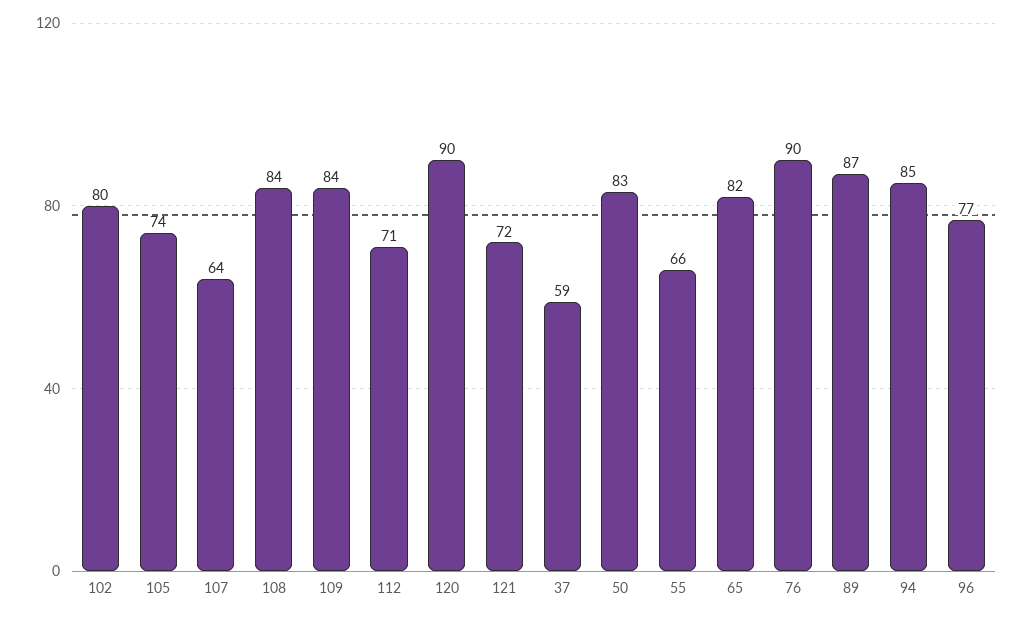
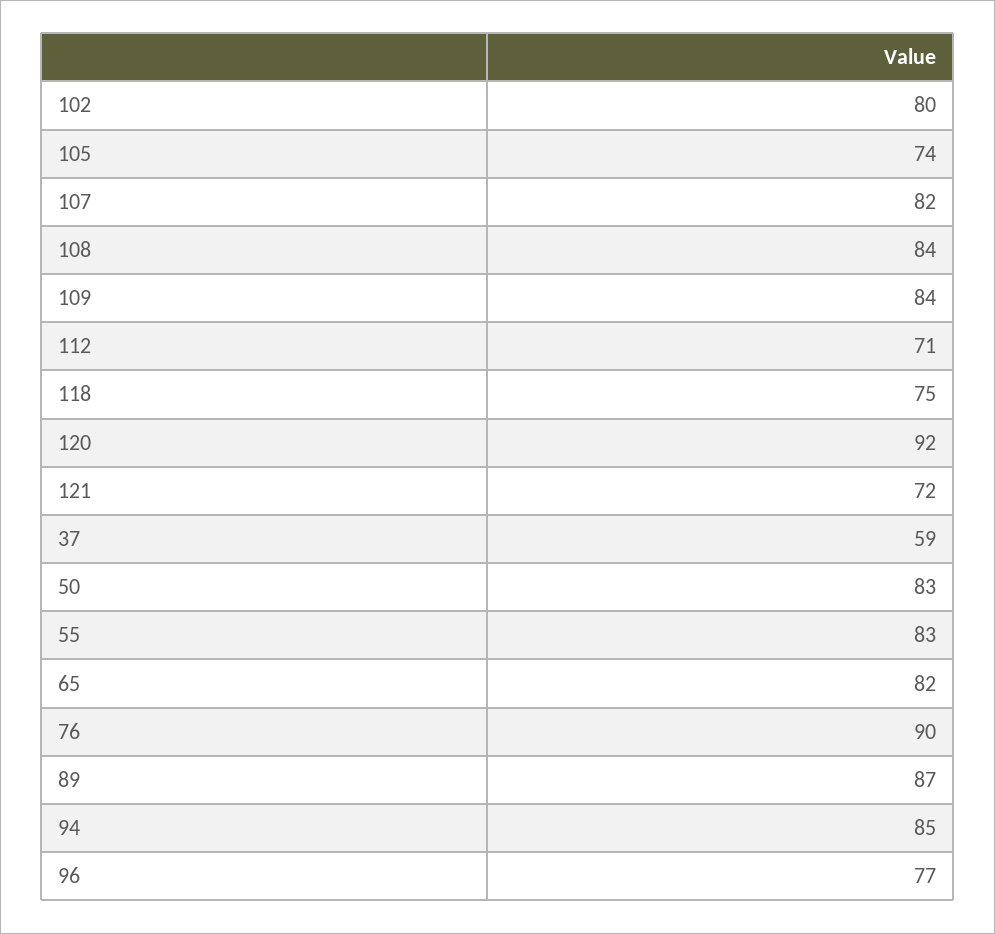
  {
    "102": 80,
    "105": 74,
-   "107": 64,
+   "107": 82,
    "108": 84,
    "109": 84,
    "112": 71,
-   "120": 90,
+   "120": 92,
    "121": 72,
    "37": 59,
    "50": 83,
-   "55": 66,
+   "55": 83,
    "65": 82,
    "76": 90,
    "89": 87,
    "94": 85,
-   "96": 77
+   "96": 77,
+   "118": 75
  }

